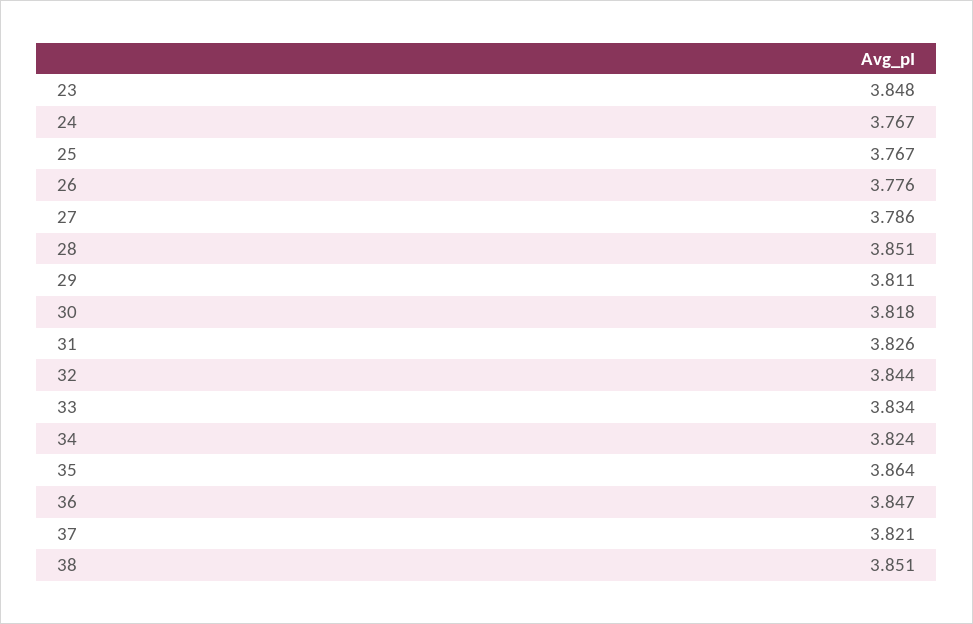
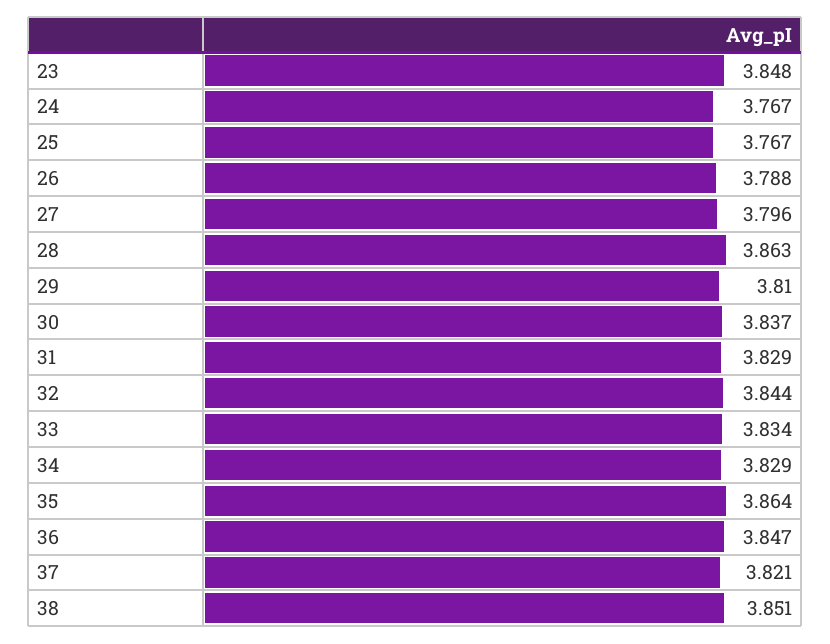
  {
    "23": 3.848,
    "24": 3.767,
    "25": 3.767,
-   "26": 3.776,
+   "26": 3.788,
-   "27": 3.786,
+   "27": 3.796,
-   "28": 3.851,
+   "28": 3.863,
-   "29": 3.811,
+   "29": 3.81,
-   "30": 3.818,
+   "30": 3.837,
-   "31": 3.826,
+   "31": 3.829,
    "32": 3.844,
    "33": 3.834,
-   "34": 3.824,
+   "34": 3.829,
    "35": 3.864,
    "36": 3.847,
    "37": 3.821,
    "38": 3.851
  }

